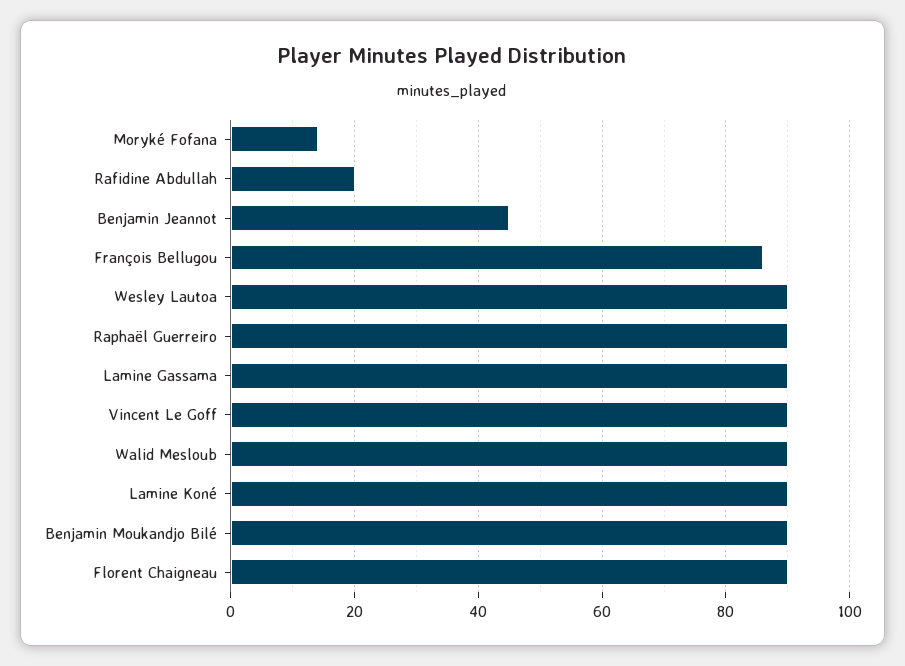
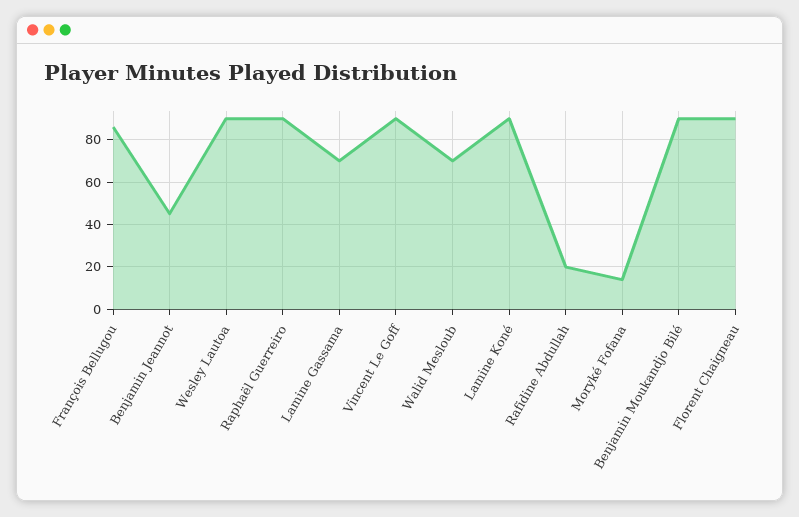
  {
    "Moryké Fofana": 15,
    "Rafidine Abdullah": 20,
    "Benjamin Jeannot": 45,
    "François Bellugou": 85,
    "Wesley Lautoa": 90,
    "Raphaël Guerreiro": 90,
-   "Lamine Gassama": 90,
+   "Lamine Gassama": 70,
    "Vincent Le Goff": 90,
-   "Walid Mesloub": 90,
+   "Walid Mesloub": 70,
    "Lamine Koné": 90,
    "Benjamin Moukandjo Bilé": 90,
    "Florent Chaigneau": 90
  }

